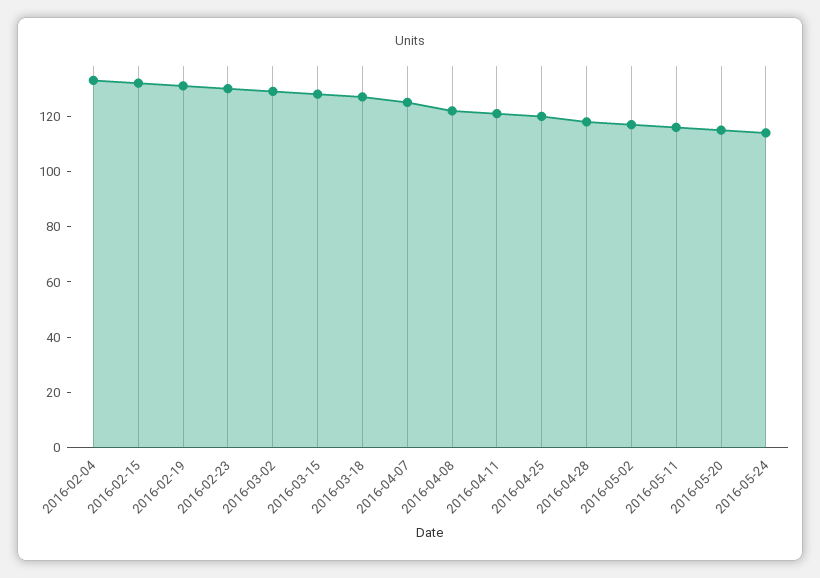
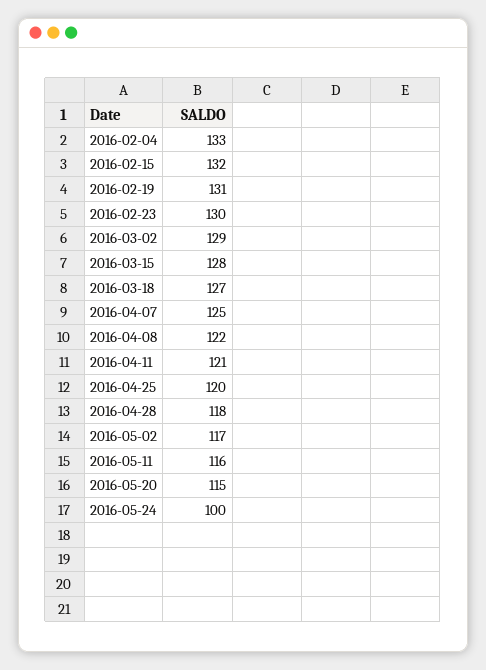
  {
    "2016-02-04": 133,
    "2016-02-15": 132,
    "2016-02-19": 131,
    "2016-02-23": 130,
    "2016-03-02": 129,
    "2016-03-15": 128,
    "2016-03-18": 127,
    "2016-04-07": 125,
    "2016-04-08": 122,
    "2016-04-11": 121,
    "2016-04-25": 120,
    "2016-04-28": 118,
    "2016-05-02": 117,
    "2016-05-11": 116,
    "2016-05-20": 115,
-   "2016-05-24": 115
+   "2016-05-24": 100
  }

